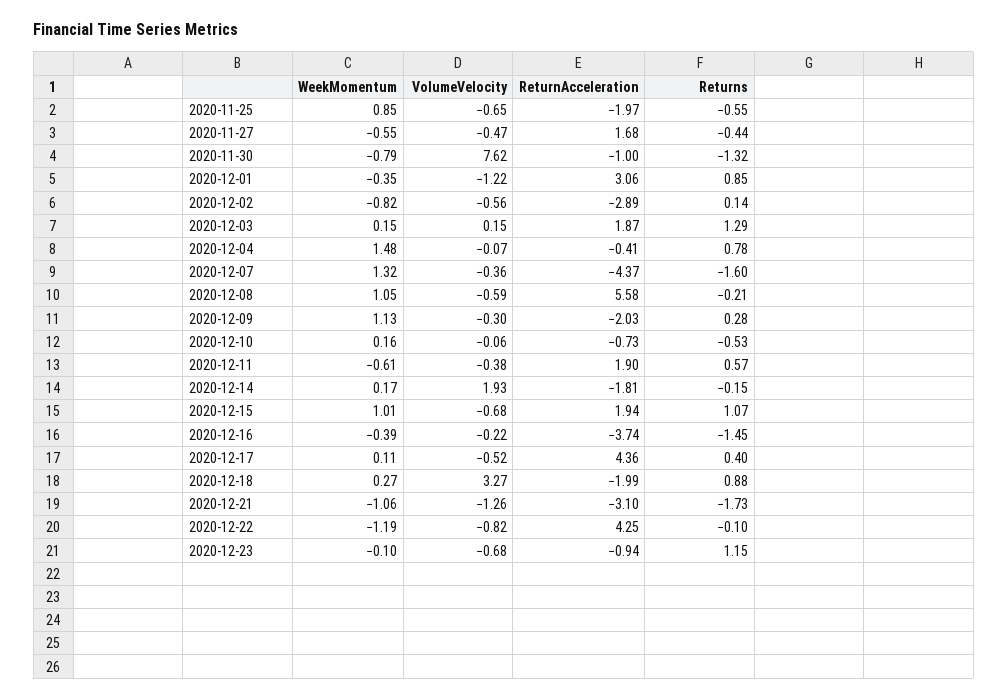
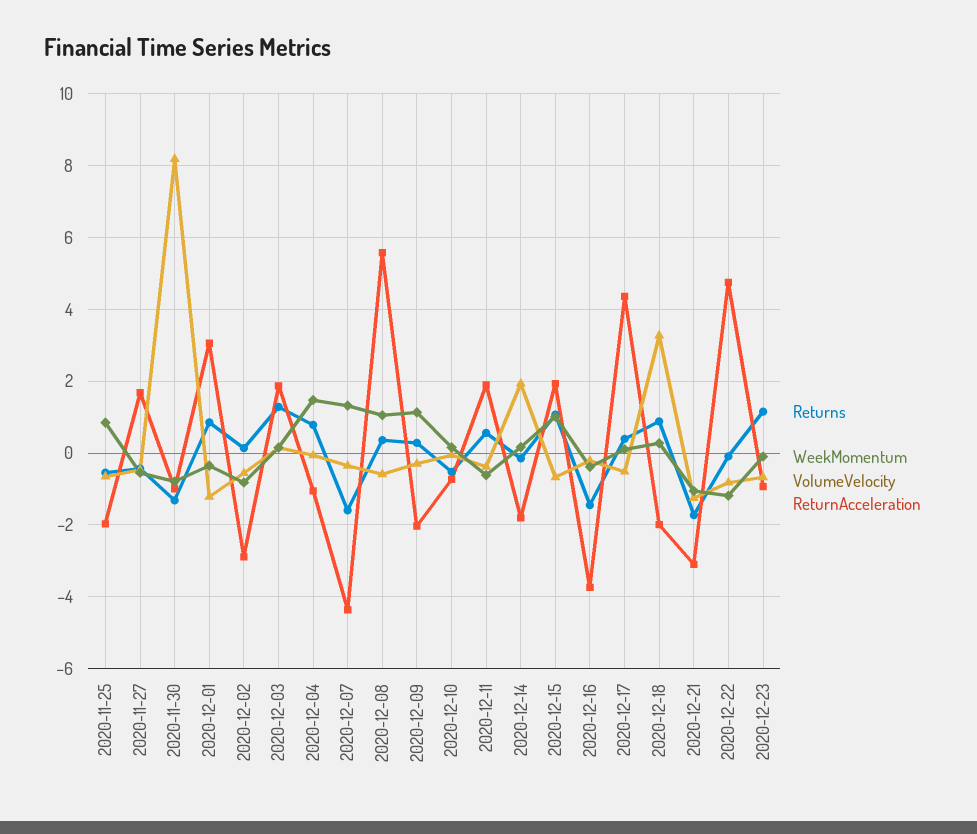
  {
    "WeekMomentum": {
      "2020-11-25": 0.85,
      "2020-11-27": -0.55,
      "2020-11-30": -0.79,
      "2020-12-01": -0.35,
      "2020-12-02": -0.82,
      "2020-12-03": 0.15,
      "2020-12-04": 1.48,
      "2020-12-07": 1.32,
      "2020-12-08": 1.05,
      "2020-12-09": 1.13,
      "2020-12-10": 0.16,
      "2020-12-11": -0.61,
      "2020-12-14": 0.17,
      "2020-12-15": 1.01,
      "2020-12-16": -0.39,
      "2020-12-17": 0.11,
      "2020-12-18": 0.27,
      "2020-12-21": -1.06,
      "2020-12-22": -1.19,
      "2020-12-23": -0.1
    },
    "VolumeVelocity": {
      "2020-11-25": -0.65,
      "2020-11-27": -0.47,
-     "2020-11-30": 7.62,
+     "2020-11-30": 8.2,
      "2020-12-01": -1.22,
      "2020-12-02": -0.56,
      "2020-12-03": 0.15,
      "2020-12-04": -0.07,
      "2020-12-07": -0.36,
      "2020-12-08": -0.59,
      "2020-12-09": -0.3,
      "2020-12-10": -0.06,
      "2020-12-11": -0.38,
      "2020-12-14": 1.93,
      "2020-12-15": -0.68,
      "2020-12-16": -0.22,
      "2020-12-17": -0.52,
      "2020-12-18": 3.27,
      "2020-12-21": -1.26,
      "2020-12-22": -0.82,
      "2020-12-23": -0.68
    },
    "ReturnAcceleration": {
      "2020-11-25": -1.97,
      "2020-11-27": 1.68,
      "2020-11-30": -1,
      "2020-12-01": 3.06,
      "2020-12-02": -2.89,
      "2020-12-03": 1.87,
-     "2020-12-04": -0.41,
+     "2020-12-04": -1,
      "2020-12-07": -4.37,
      "2020-12-08": 5.58,
      "2020-12-09": -2.03,
      "2020-12-10": -0.73,
      "2020-12-11": 1.9,
      "2020-12-14": -1.81,
      "2020-12-15": 1.94,
      "2020-12-16": -3.74,
      "2020-12-17": 4.36,
      "2020-12-18": -1.99,
      "2020-12-21": -3.1,
-     "2020-12-22": 4.25,
+     "2020-12-22": 4.8,
      "2020-12-23": -0.94
    },
    "Returns": {
      "2020-11-25": -0.55,
      "2020-11-27": -0.44,
      "2020-11-30": -1.32,
      "2020-12-01": 0.85,
      "2020-12-02": 0.14,
      "2020-12-03": 1.29,
      "2020-12-04": 0.78,
      "2020-12-07": -1.6,
-     "2020-12-08": -0.21,
+     "2020-12-08": 0.4,
      "2020-12-09": 0.28,
      "2020-12-10": -0.53,
      "2020-12-11": 0.57,
      "2020-12-14": -0.15,
      "2020-12-15": 1.07,
      "2020-12-16": -1.45,
      "2020-12-17": 0.4,
      "2020-12-18": 0.88,
      "2020-12-21": -1.73,
      "2020-12-22": -0.1,
      "2020-12-23": 1.15
    }
  }

